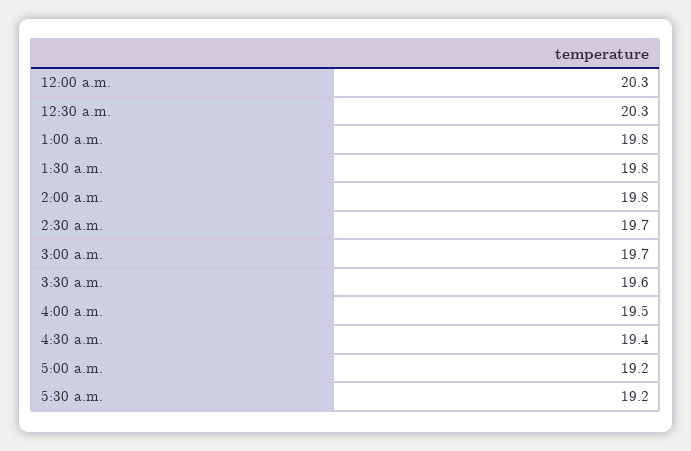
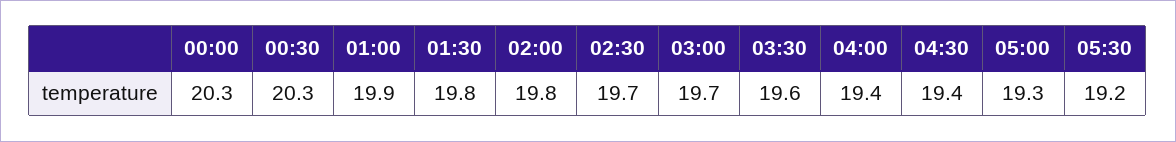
  {
    "12:00 a.m.": 20.3,
    "12:30 a.m.": 20.3,
-   "1:00 a.m.": 19.8,
+   "1:00 a.m.": 19.9,
    "1:30 a.m.": 19.8,
    "2:00 a.m.": 19.8,
    "2:30 a.m.": 19.7,
    "3:00 a.m.": 19.7,
    "3:30 a.m.": 19.6,
-   "4:00 a.m.": 19.5,
+   "4:00 a.m.": 19.4,
    "4:30 a.m.": 19.4,
-   "5:00 a.m.": 19.2,
+   "5:00 a.m.": 19.3,
    "5:30 a.m.": 19.2
  }

